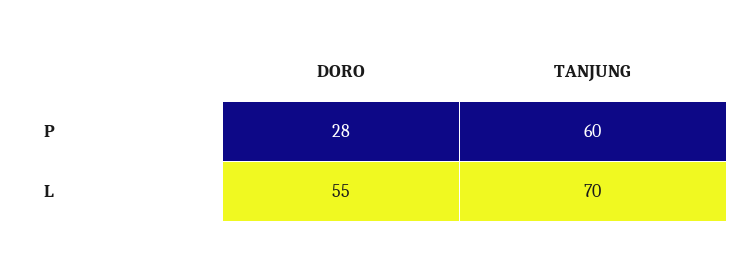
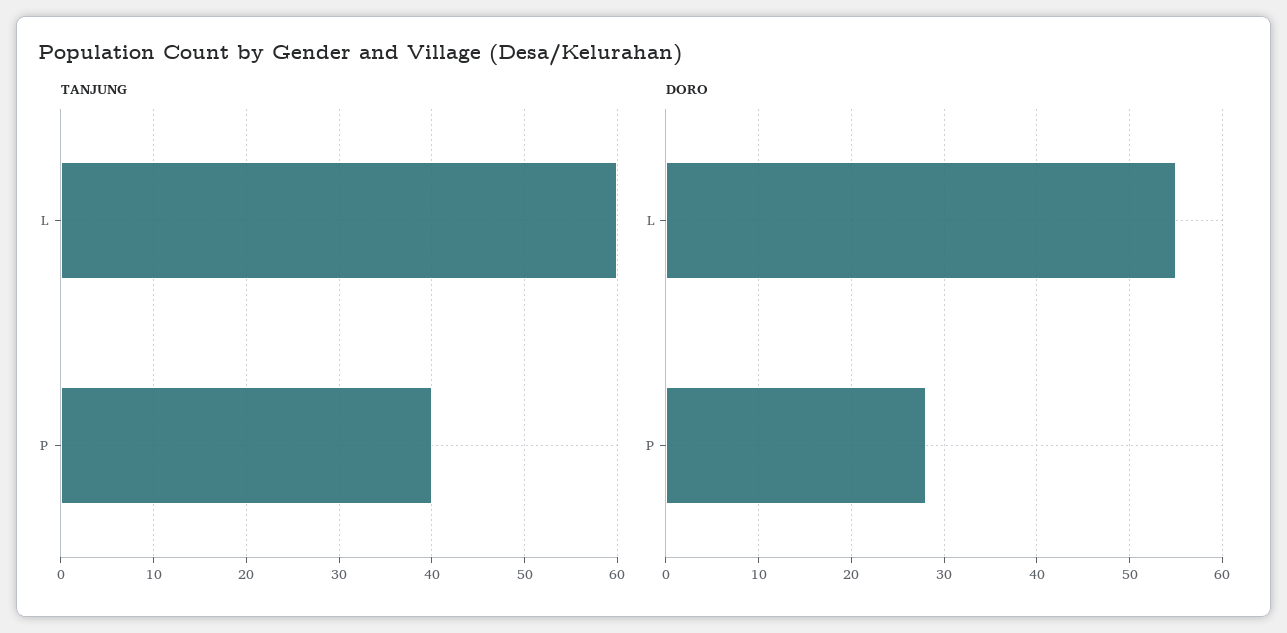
  {
    "DORO": {
      "P": 28,
      "L": 55
    },
    "TANJUNG": {
-     "P": 60,
+     "P": 40,
-     "L": 70
+     "L": 60
    }
  }

